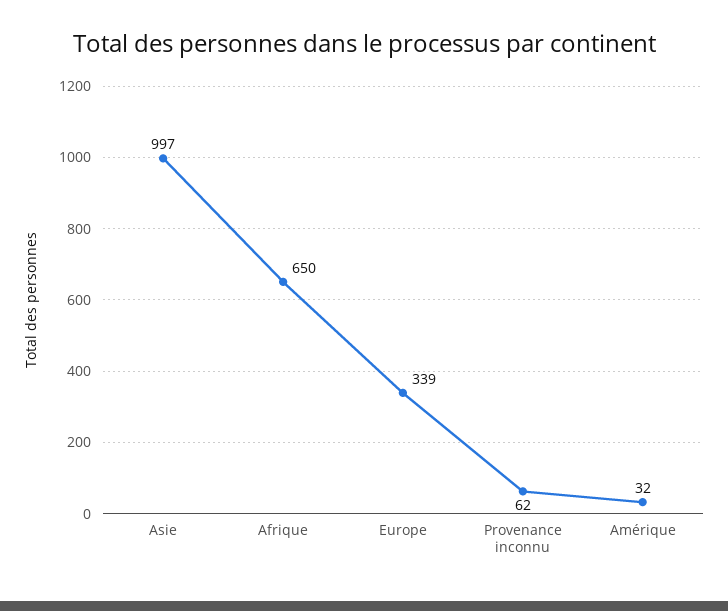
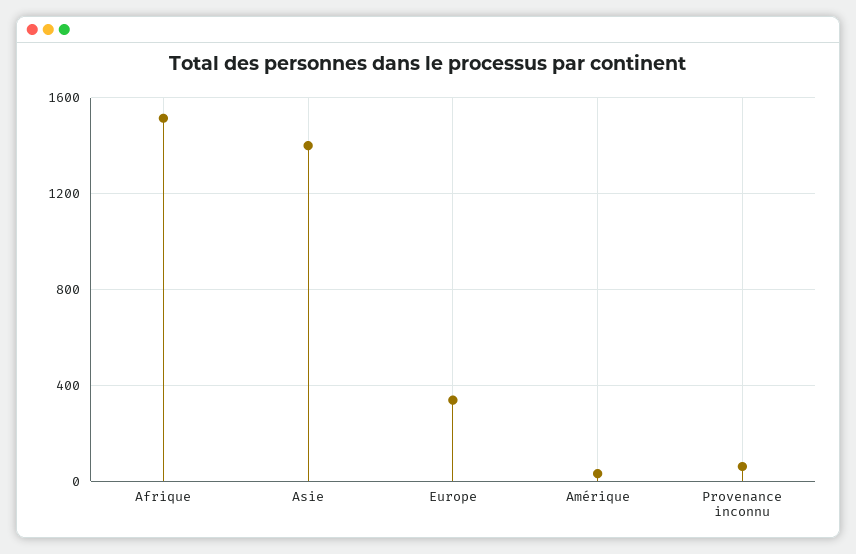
  {
-   "Asie": 997,
+   "Asie": 1400,
-   "Afrique": 650,
+   "Afrique": 1500,
    "Europe": 339,
    "Provenance inconnu": 62,
    "Amérique": 32
  }

